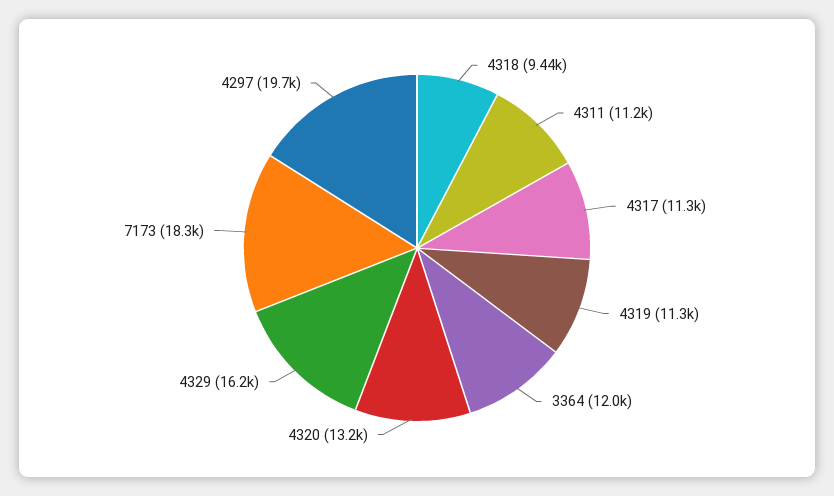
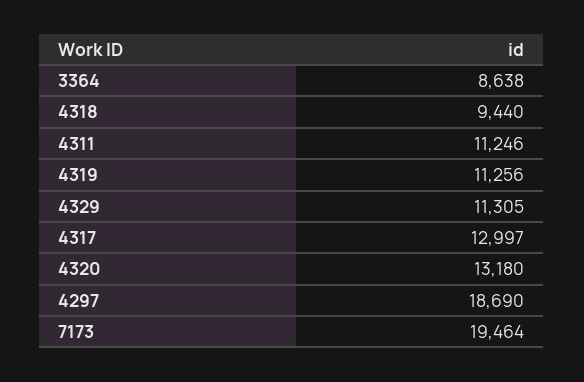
  {
    "4318": 9440,
    "4311": 11246,
-   "4317": 11300,
+   "4317": 12997,
    "4319": 11256,
-   "3364": 12000,
+   "3364": 8638,
    "4320": 13180,
-   "4329": 16200,
+   "4329": 11305,
-   "7173": 18300,
+   "7173": 19464,
-   "4297": 19700
+   "4297": 18690
  }

